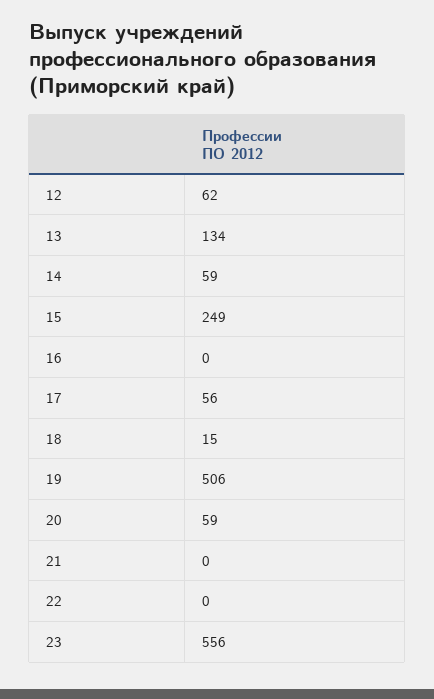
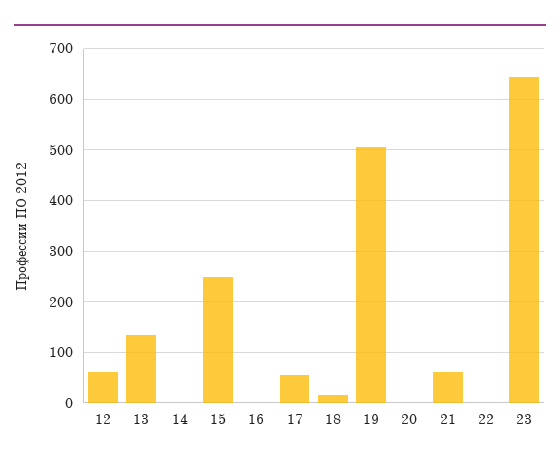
  {
    "12": 62,
    "13": 134,
-   "14": 59,
+   "14": 0,
    "15": 249,
    "16": 0,
    "17": 56,
    "18": 15,
    "19": 506,
-   "20": 59,
+   "20": 0,
-   "21": 0,
+   "21": 60,
    "22": 0,
-   "23": 556
+   "23": 640
  }

